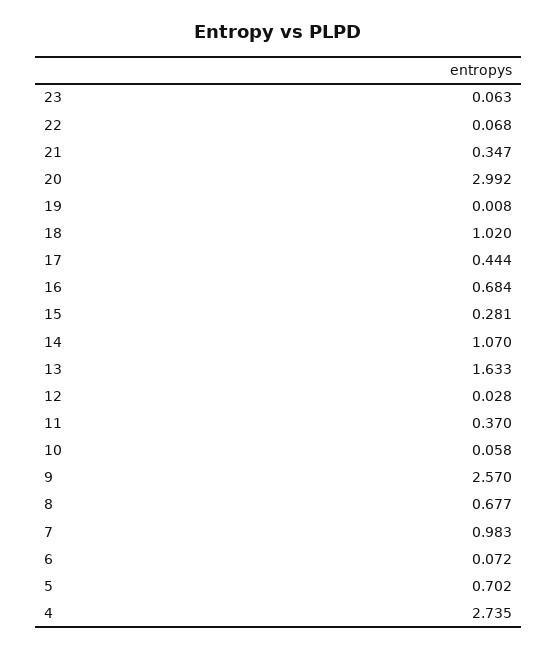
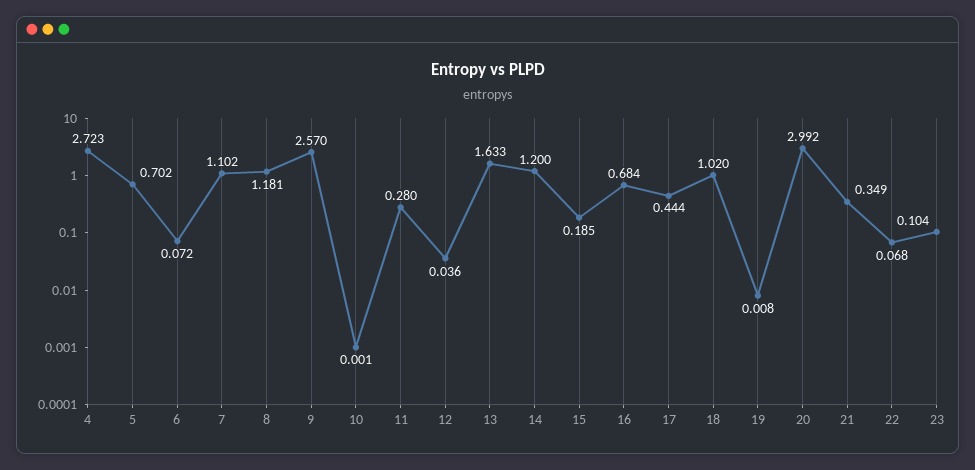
  {
-   "23": 0.063,
+   "23": 0.104,
    "22": 0.068,
-   "21": 0.347,
+   "21": 0.349,
    "20": 2.992,
    "19": 0.008,
    "18": 1.02,
    "17": 0.444,
    "16": 0.684,
-   "15": 0.281,
+   "15": 0.185,
-   "14": 1.07,
+   "14": 1.2,
    "13": 1.633,
-   "12": 0.028,
+   "12": 0.036,
-   "11": 0.37,
+   "11": 0.28,
-   "10": 0.058,
+   "10": 0.001,
    "9": 2.57,
-   "8": 0.677,
+   "8": 1.181,
-   "7": 0.983,
+   "7": 1.102,
    "6": 0.072,
    "5": 0.702,
-   "4": 2.735
+   "4": 2.723
  }

